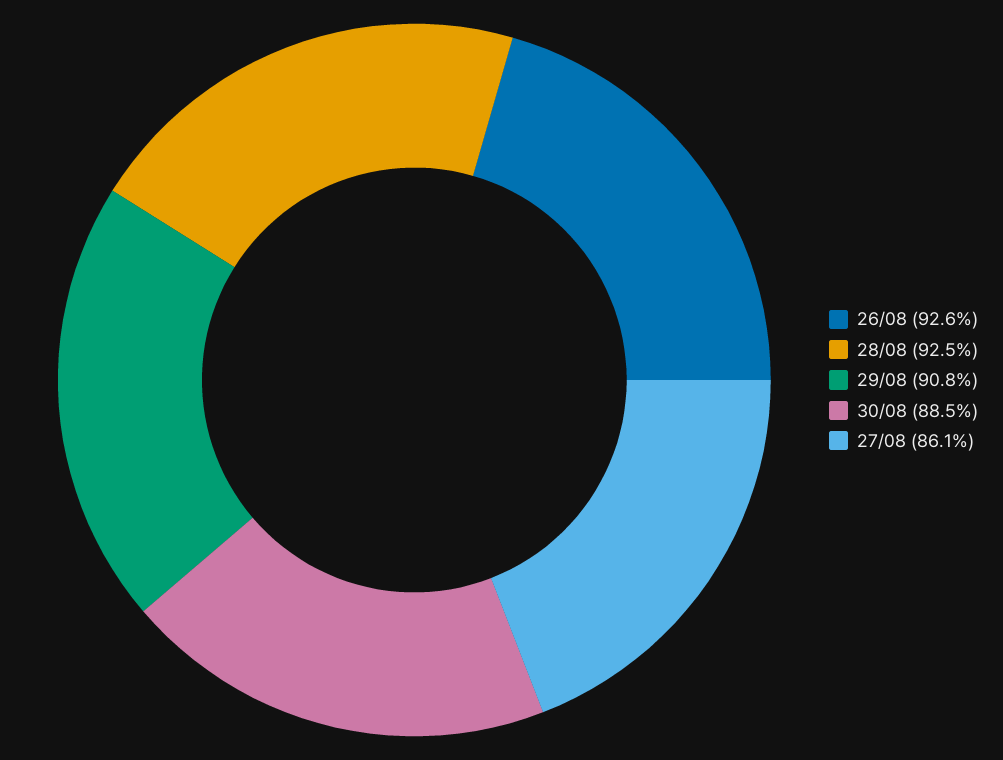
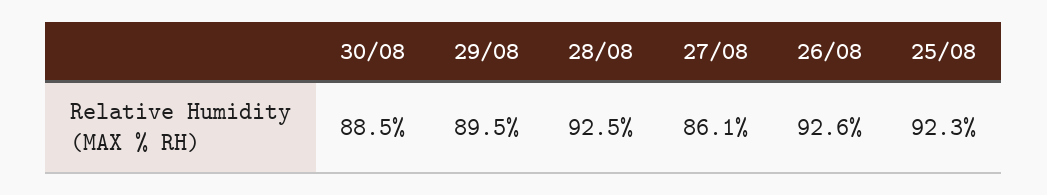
  {
    "26/08": 92.6,
    "28/08": 92.5,
-   "29/08": 90.8,
+   "29/08": 89.5,
    "30/08": 88.5,
-   "27/08": 86.1
+   "27/08": 86.1,
+   "25/08": 92.3
  }

